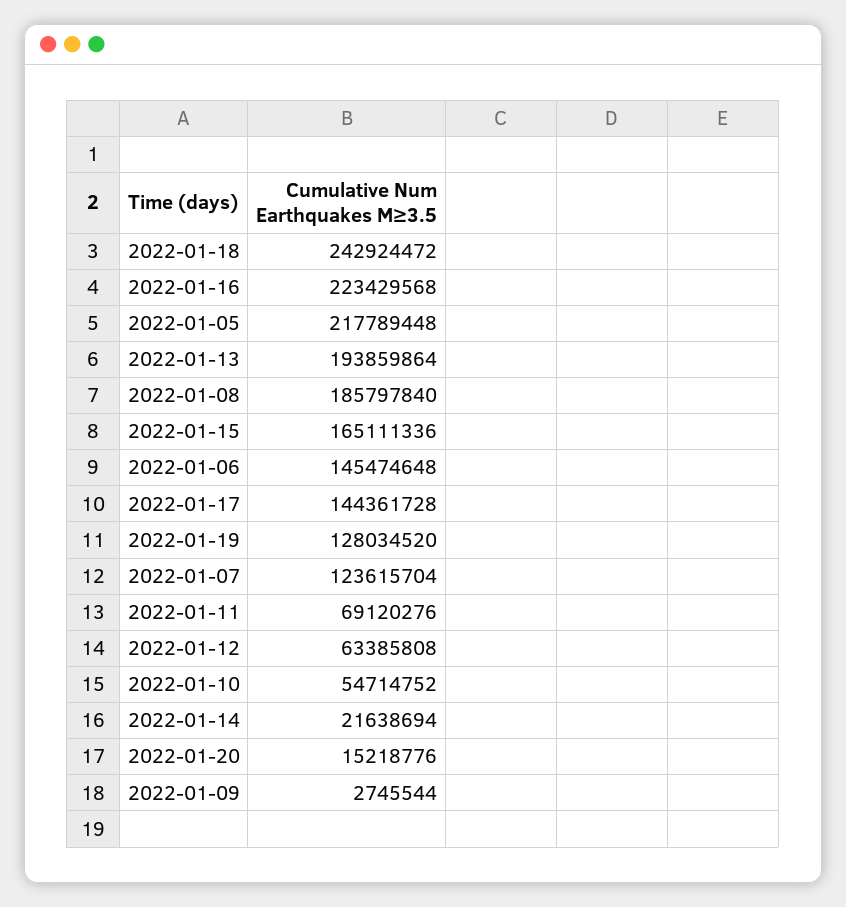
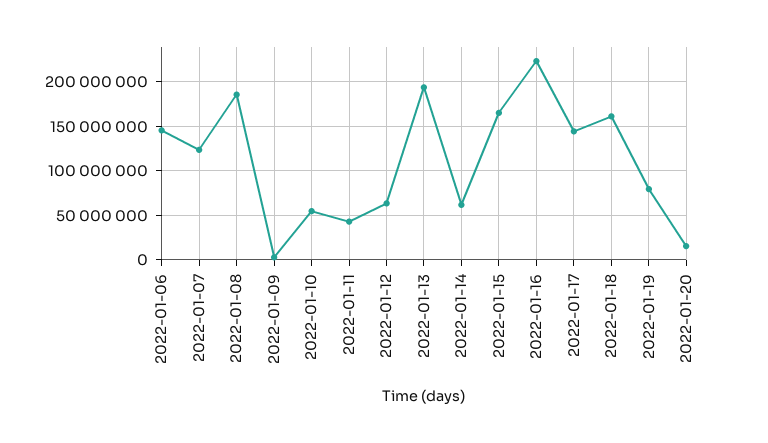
  {
-   "2022-01-18": 242924472,
+   "2022-01-18": 160000000,
    "2022-01-16": 223429568,
-   "2022-01-05": 217789448,
    "2022-01-13": 193859864,
    "2022-01-08": 185797840,
    "2022-01-15": 165111336,
    "2022-01-06": 145474648,
    "2022-01-17": 144361728,
-   "2022-01-19": 128034520,
+   "2022-01-19": 80000000,
    "2022-01-07": 123615704,
-   "2022-01-11": 69120276,
+   "2022-01-11": 40000000,
    "2022-01-12": 63385808,
    "2022-01-10": 54714752,
-   "2022-01-14": 21638694,
+   "2022-01-14": 60000000,
    "2022-01-20": 15218776,
    "2022-01-09": 2745544
  }

